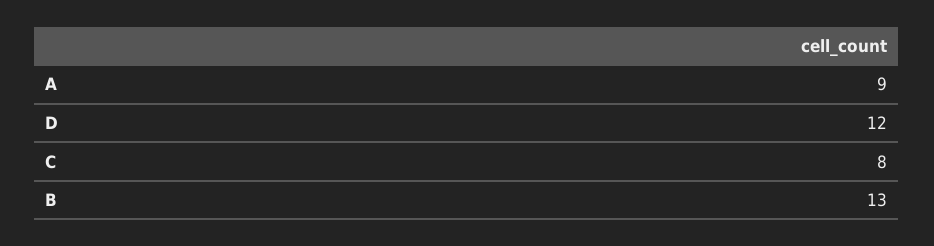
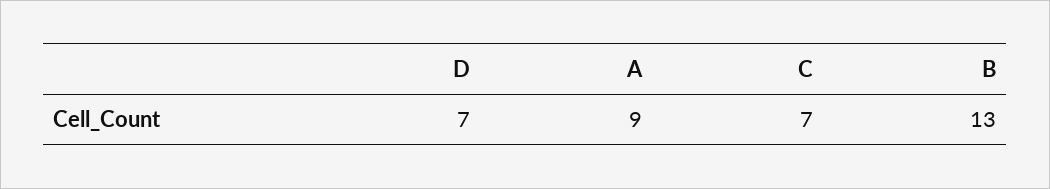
  {
    "A": 9,
-   "D": 12,
+   "D": 7,
-   "C": 8,
+   "C": 7,
    "B": 13
  }

